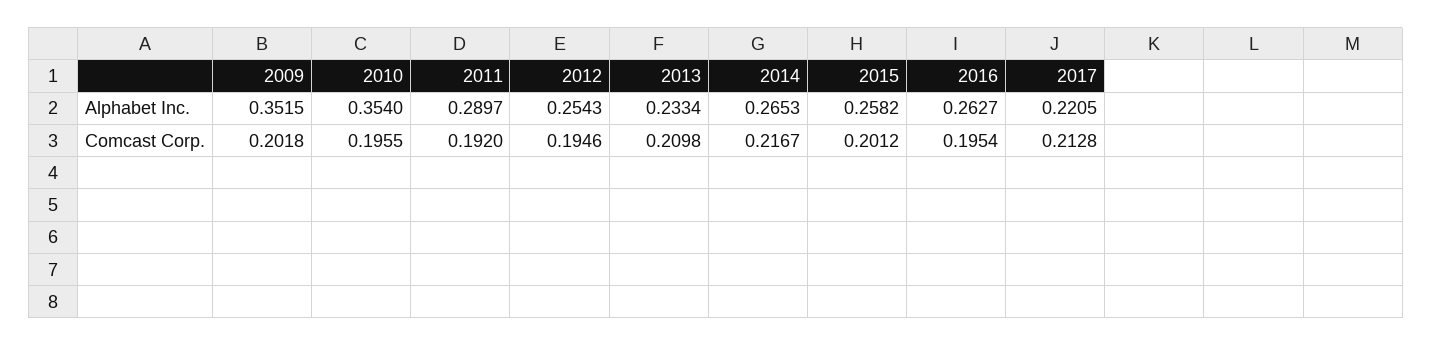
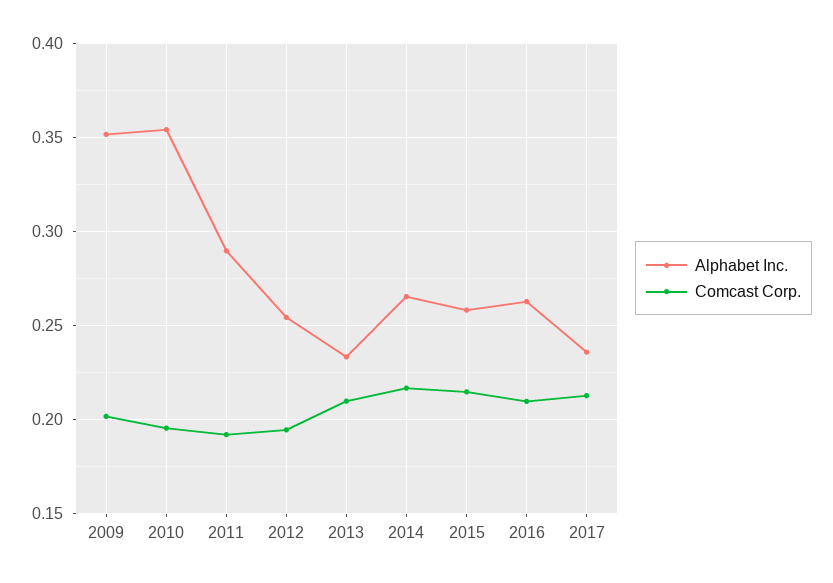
  {
    "Alphabet Inc.": {
      "2009": 0.3515,
      "2010": 0.354,
      "2011": 0.2897,
      "2012": 0.2543,
      "2013": 0.2334,
      "2014": 0.2653,
      "2015": 0.2582,
      "2016": 0.2627,
-     "2017": 0.2205
+     "2017": 0.235
    },
    "Comcast Corp.": {
      "2009": 0.2018,
      "2010": 0.1955,
      "2011": 0.192,
      "2012": 0.1946,
      "2013": 0.2098,
      "2014": 0.2167,
-     "2015": 0.2012,
+     "2015": 0.215,
-     "2016": 0.1954,
+     "2016": 0.21,
      "2017": 0.2128
    }
  }

